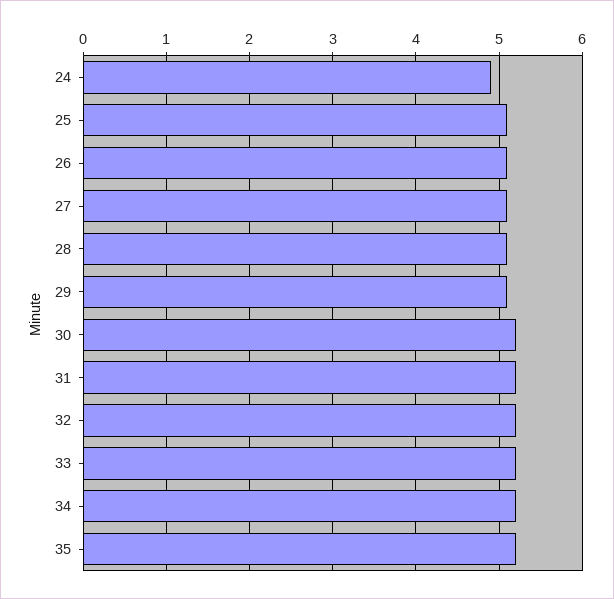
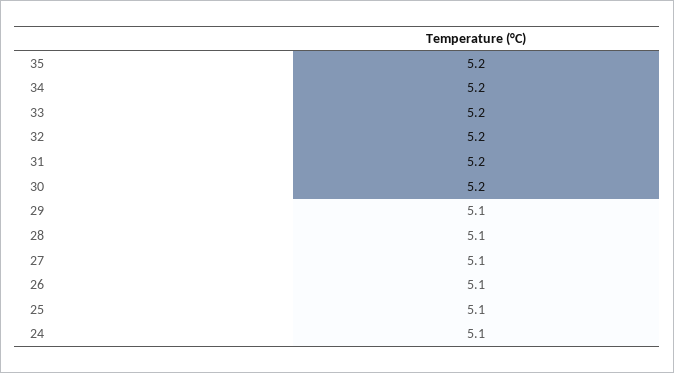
  {
-   "24": 4.9,
+   "24": 5.1,
    "25": 5.1,
    "26": 5.1,
    "27": 5.1,
    "28": 5.1,
    "29": 5.1,
    "30": 5.2,
    "31": 5.2,
    "32": 5.2,
    "33": 5.2,
    "34": 5.2,
    "35": 5.2
  }

